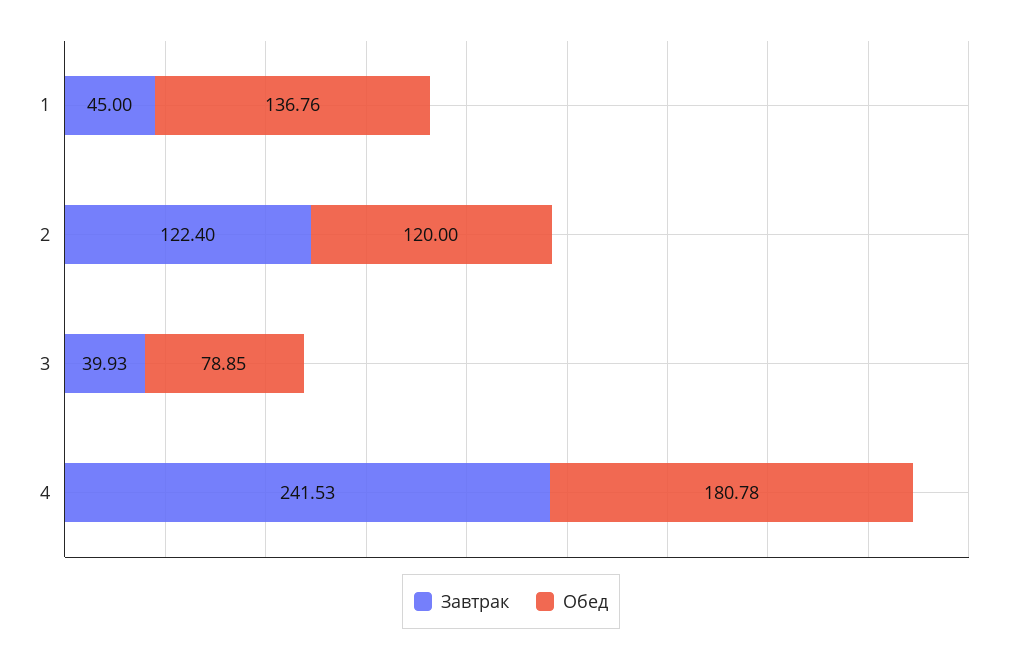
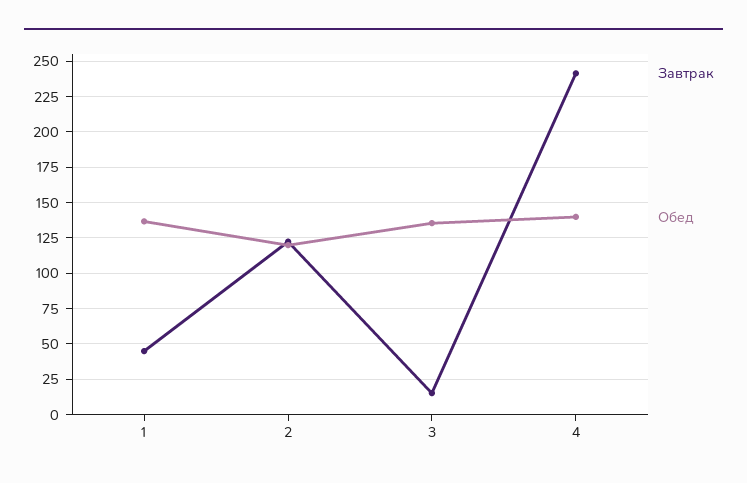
  {
    "Завтрак": {
      "1": 45,
      "2": 122.4,
-     "3": 39.93,
+     "3": 15,
      "4": 241.53
    },
    "Обед": {
      "1": 136.76,
      "2": 120,
-     "3": 78.85,
+     "3": 135,
-     "4": 180.78
+     "4": 140
    }
  }

